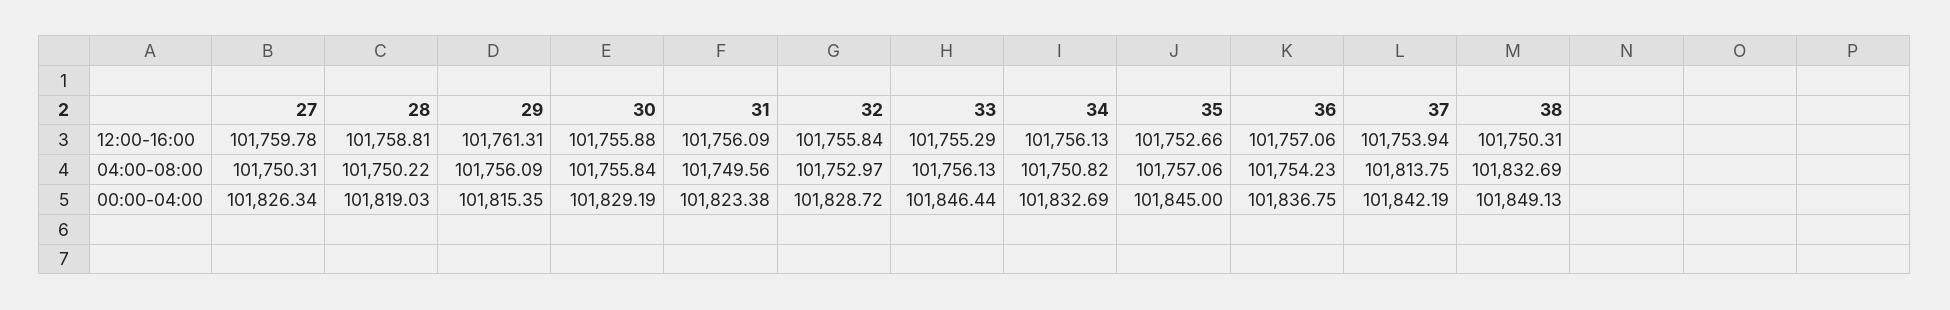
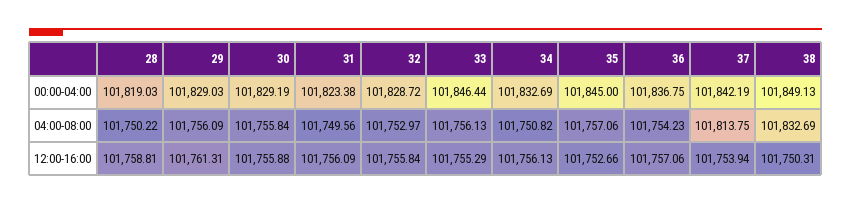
  {
-   "27": {
-     "12:00-16:00": 101759.78,
-     "04:00-08:00": 101750.31,
-     "00:00-04:00": 101826.34
-   },
    "28": {
      "12:00-16:00": 101758.81,
      "04:00-08:00": 101750.22,
      "00:00-04:00": 101819.03
    },
    "29": {
      "12:00-16:00": 101761.31,
      "04:00-08:00": 101756.09,
-     "00:00-04:00": 101815.35
+     "00:00-04:00": 101829.03
    },
    "30": {
      "12:00-16:00": 101755.88,
      "04:00-08:00": 101755.84,
      "00:00-04:00": 101829.19
    },
    "31": {
      "12:00-16:00": 101756.09,
      "04:00-08:00": 101749.56,
      "00:00-04:00": 101823.38
    },
    "32": {
      "12:00-16:00": 101755.84,
      "04:00-08:00": 101752.97,
      "00:00-04:00": 101828.72
    },
    "33": {
      "12:00-16:00": 101755.29,
      "04:00-08:00": 101756.13,
      "00:00-04:00": 101846.44
    },
    "34": {
      "12:00-16:00": 101756.13,
      "04:00-08:00": 101750.82,
      "00:00-04:00": 101832.69
    },
    "35": {
      "12:00-16:00": 101752.66,
      "04:00-08:00": 101757.06,
      "00:00-04:00": 101845
    },
    "36": {
      "12:00-16:00": 101757.06,
      "04:00-08:00": 101754.23,
      "00:00-04:00": 101836.75
    },
    "37": {
      "12:00-16:00": 101753.94,
      "04:00-08:00": 101813.75,
      "00:00-04:00": 101842.19
    },
    "38": {
      "12:00-16:00": 101750.31,
      "04:00-08:00": 101832.69,
      "00:00-04:00": 101849.13
    }
  }

